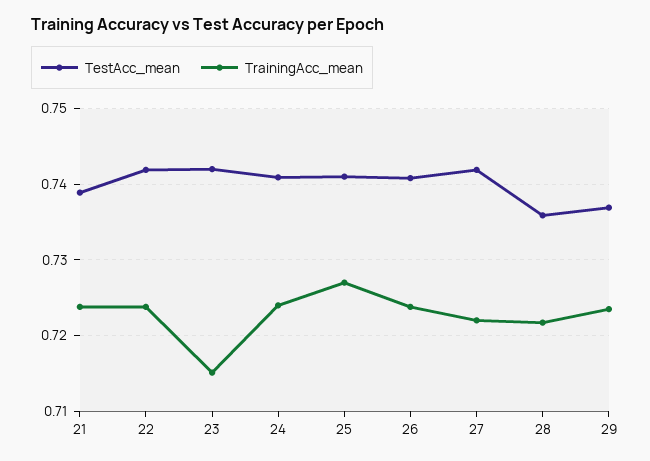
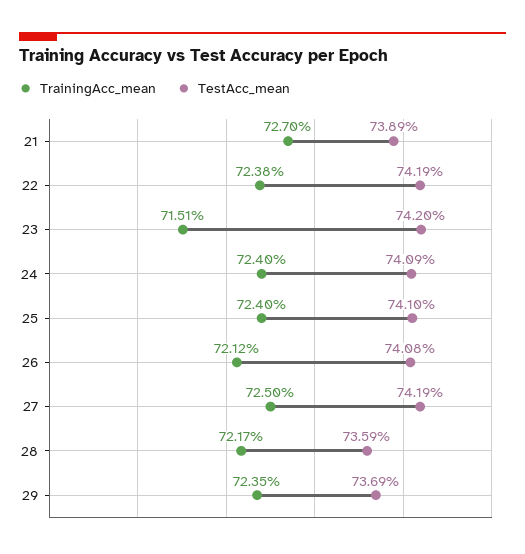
  {
    "TestAcc_mean": {
      "21": 0.7389,
      "22": 0.7419,
      "23": 0.742,
      "24": 0.7409,
      "25": 0.741,
      "26": 0.7408,
      "27": 0.7419,
      "28": 0.7359,
      "29": 0.7369
    },
    "TrainingAcc_mean": {
-     "21": 0.724,
+     "21": 0.727,
      "22": 0.7238,
      "23": 0.7151,
      "24": 0.724,
-     "25": 0.727,
+     "25": 0.724,
-     "26": 0.724,
+     "26": 0.7212,
-     "27": 0.722,
+     "27": 0.725,
      "28": 0.7217,
      "29": 0.7235
    }
  }

